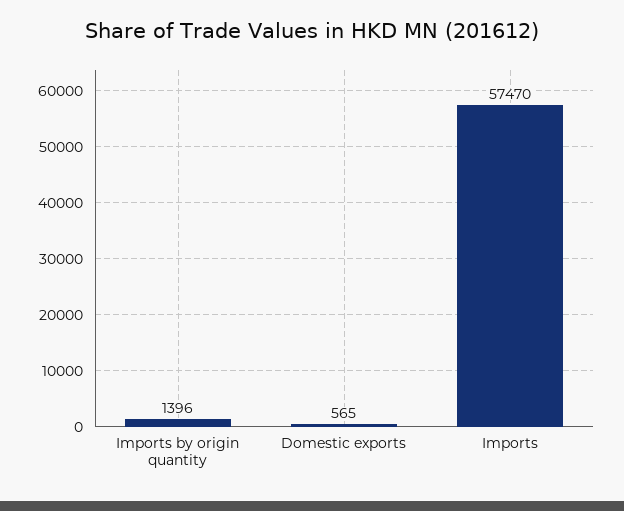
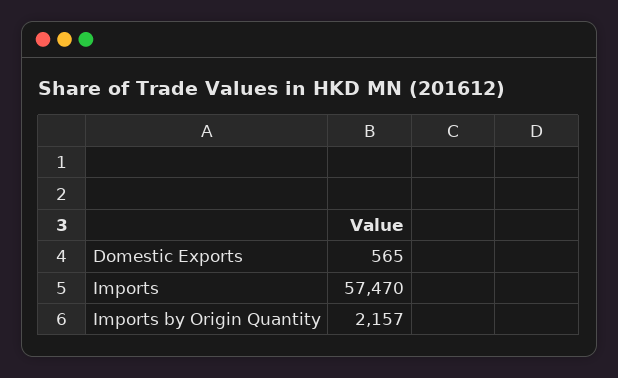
  {
-   "Imports by origin quantity": 1396,
+   "Imports by origin quantity": 2157,
    "Domestic exports": 565,
    "Imports": 57470
  }

